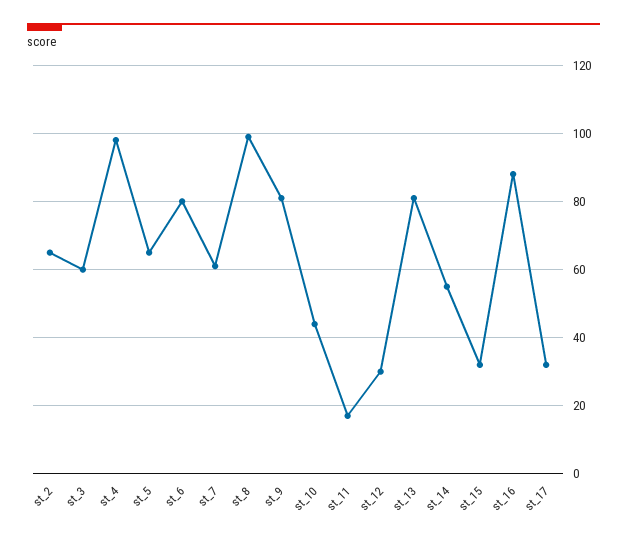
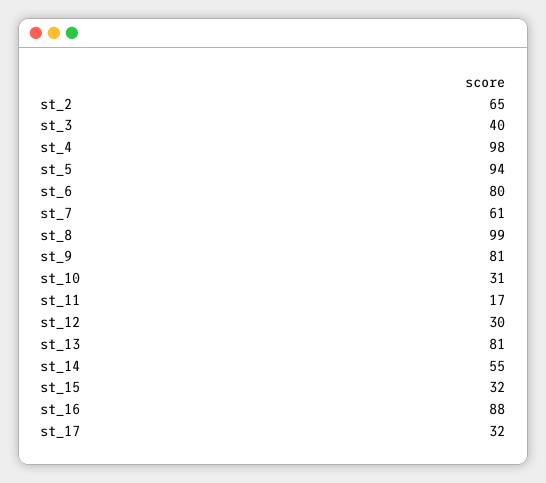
  {
    "st_2": 65,
-   "st_3": 60,
+   "st_3": 40,
    "st_4": 98,
-   "st_5": 65,
+   "st_5": 94,
    "st_6": 80,
    "st_7": 61,
    "st_8": 99,
    "st_9": 81,
-   "st_10": 45,
+   "st_10": 31,
    "st_11": 17,
    "st_12": 30,
    "st_13": 81,
    "st_14": 55,
    "st_15": 32,
    "st_16": 88,
    "st_17": 32
  }

